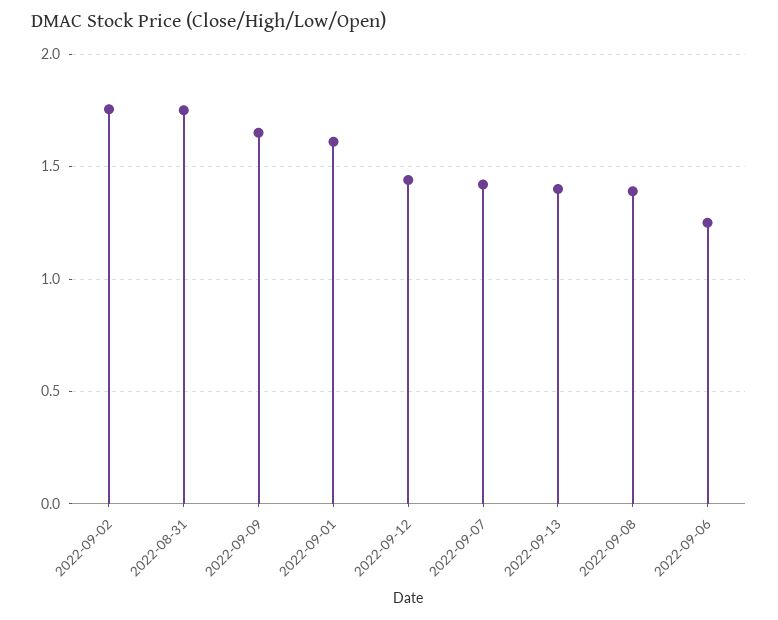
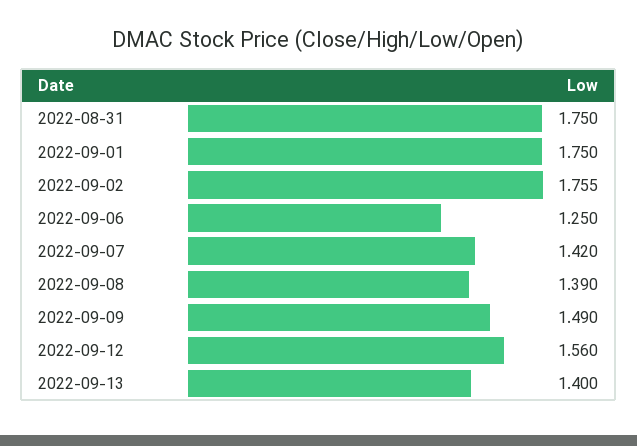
  {
    "2022-09-02": 1.755,
    "2022-08-31": 1.75,
-   "2022-09-09": 1.65,
+   "2022-09-09": 1.49,
-   "2022-09-01": 1.6,
+   "2022-09-01": 1.75,
-   "2022-09-12": 1.45,
+   "2022-09-12": 1.56,
    "2022-09-07": 1.42,
    "2022-09-13": 1.4,
    "2022-09-08": 1.39,
    "2022-09-06": 1.25
  }

